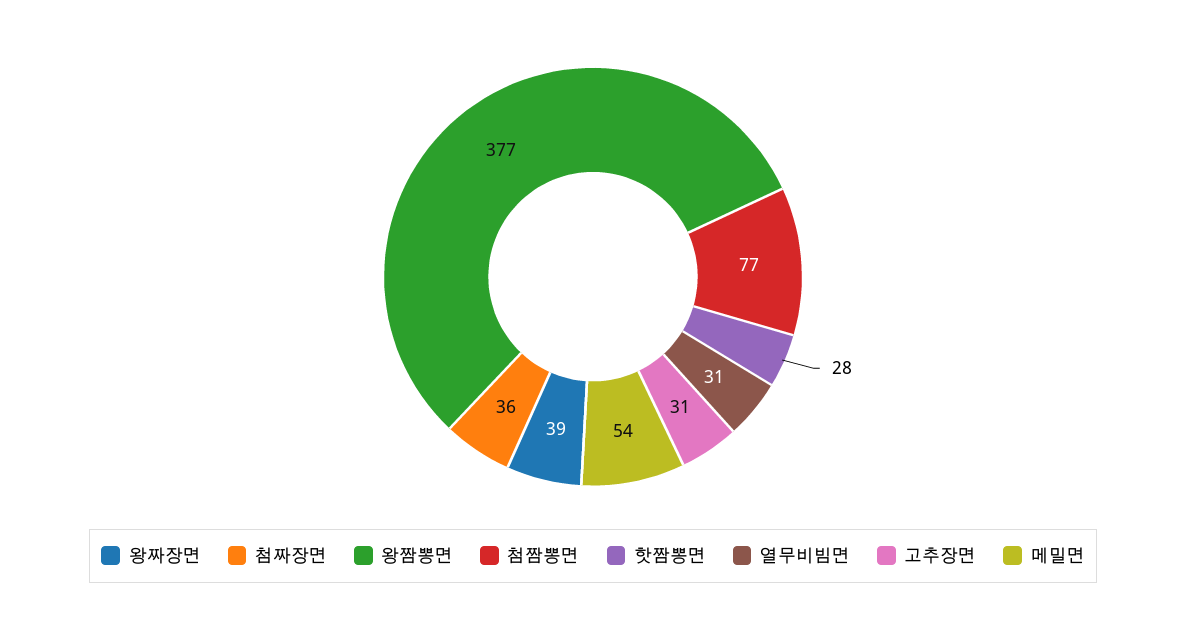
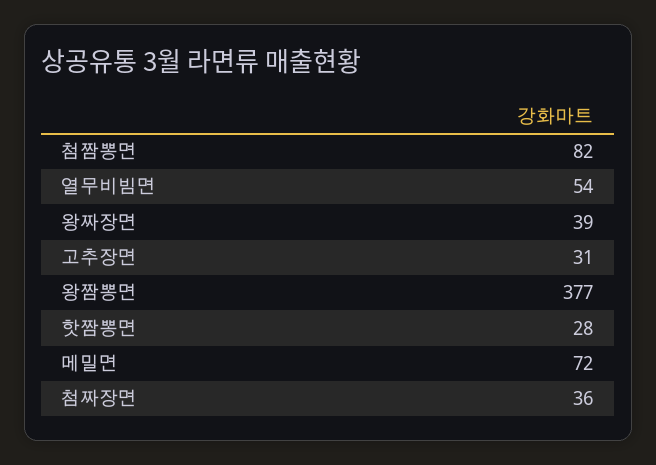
  {
    "왕짜장면": 39,
    "첨짜장면": 36,
    "왕짬뽕면": 377,
-   "첨짬뽕면": 77,
+   "첨짬뽕면": 82,
    "핫짬뽕면": 28,
-   "열무비빔면": 31,
+   "열무비빔면": 54,
    "고추장면": 31,
-   "메밀면": 54
+   "메밀면": 72
  }

